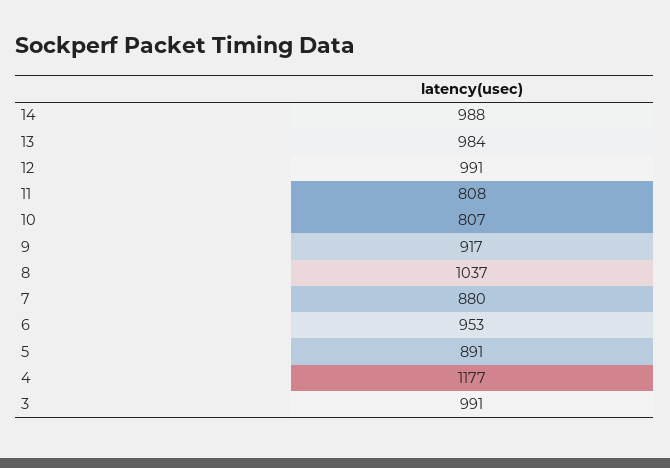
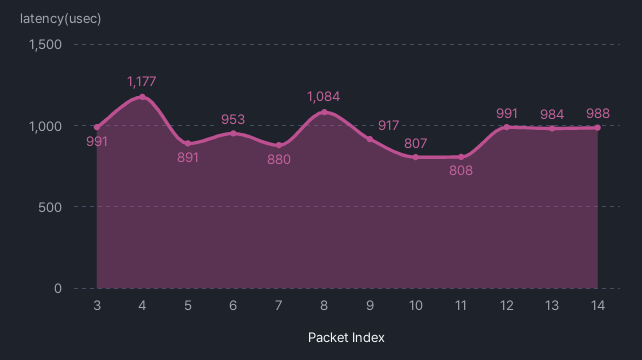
  {
    "14": 988,
    "13": 984,
    "12": 991,
    "11": 808,
    "10": 807,
    "9": 917,
-   "8": 1037,
+   "8": 1084,
    "7": 880,
    "6": 953,
    "5": 891,
    "4": 1177,
    "3": 991
  }

